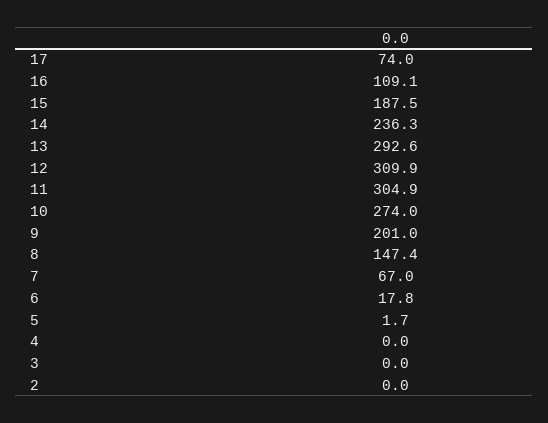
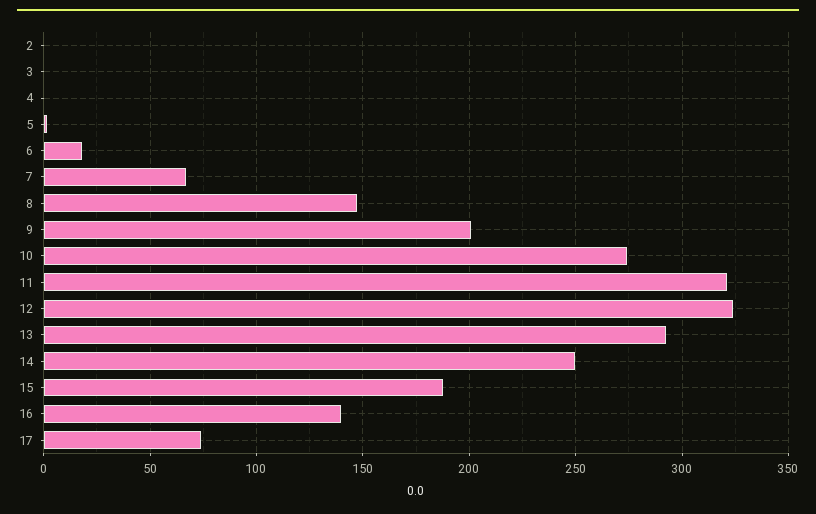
  {
    "17": 74,
-   "16": 109.1,
+   "16": 140,
    "15": 187.5,
-   "14": 236.3,
+   "14": 250,
    "13": 292.6,
-   "12": 309.9,
+   "12": 325,
-   "11": 304.9,
+   "11": 320,
    "10": 274,
    "9": 201,
    "8": 147.4,
    "7": 67,
    "6": 17.8,
    "5": 1.7,
    "4": 0,
    "3": 0,
    "2": 0
  }

